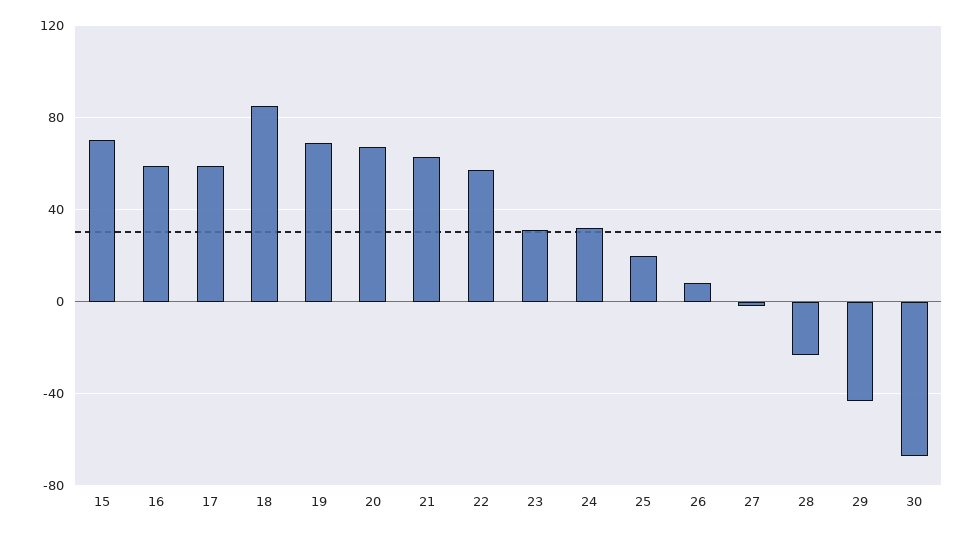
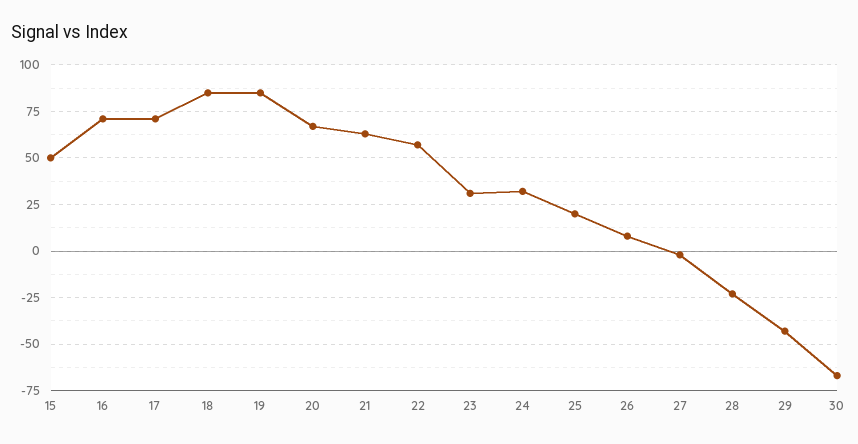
  {
-   "15": 70,
+   "15": 50,
-   "16": 60,
+   "16": 70,
-   "17": 60,
+   "17": 70,
    "18": 85,
-   "19": 70,
+   "19": 85,
    "20": 65,
    "21": 65,
    "22": 55,
    "23": 30,
    "24": 30,
    "25": 20,
    "26": 10,
    "27": 0,
    "28": -25,
    "29": -45,
    "30": -65
  }

